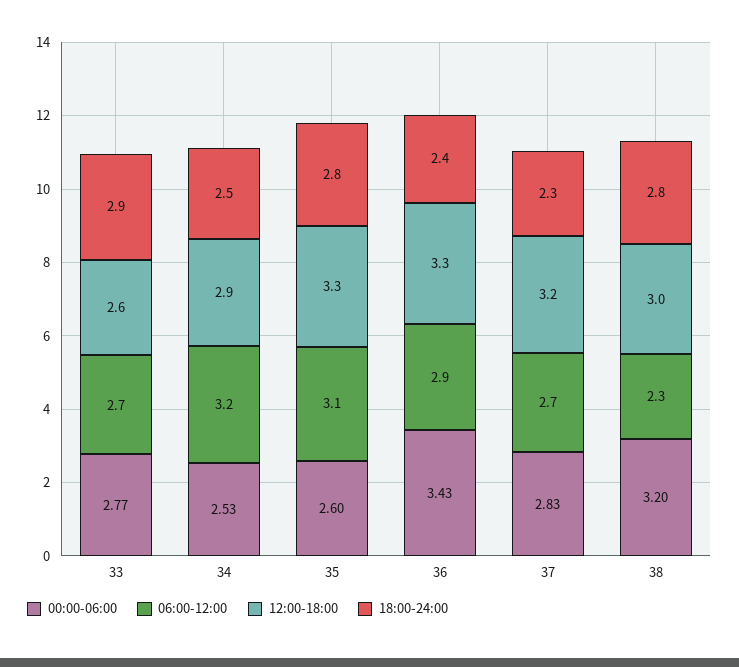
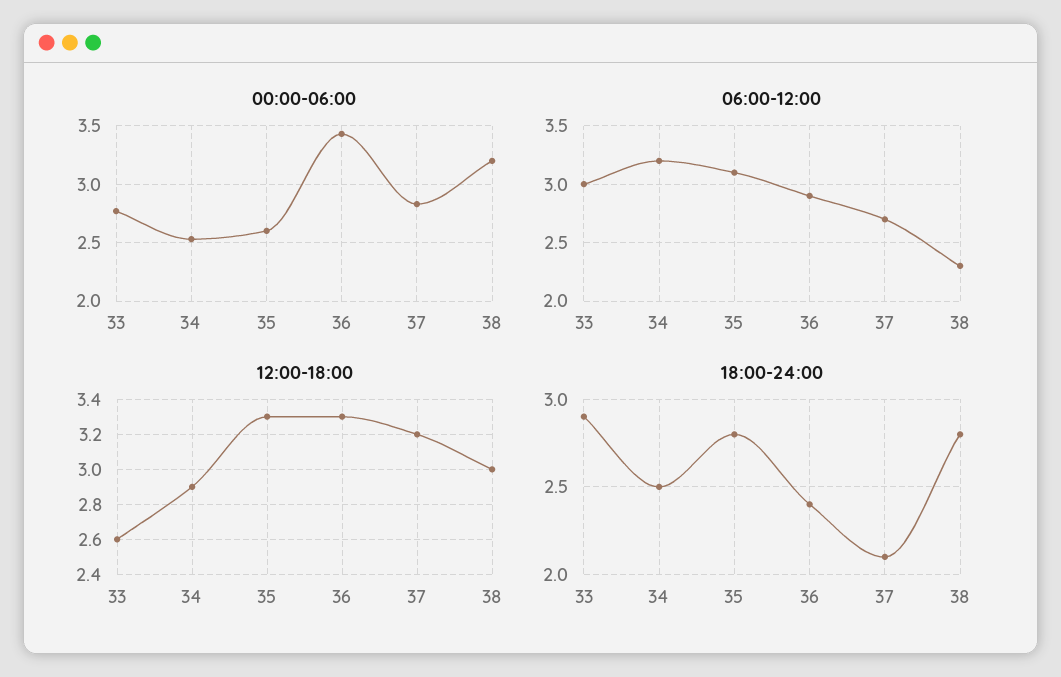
  {
    "00:00-06:00": {
      "33": 2.77,
      "34": 2.53,
      "35": 2.6,
      "36": 3.43,
      "37": 2.83,
      "38": 3.2
    },
    "06:00-12:00": {
-     "33": 2.7,
+     "33": 3,
      "34": 3.2,
      "35": 3.1,
      "36": 2.9,
      "37": 2.7,
      "38": 2.3
    },
    "12:00-18:00": {
      "33": 2.6,
      "34": 2.9,
      "35": 3.3,
      "36": 3.3,
      "37": 3.2,
      "38": 3
    },
    "18:00-24:00": {
      "33": 2.9,
      "34": 2.5,
      "35": 2.8,
      "36": 2.4,
-     "37": 2.3,
+     "37": 2.1,
      "38": 2.8
    }
  }

